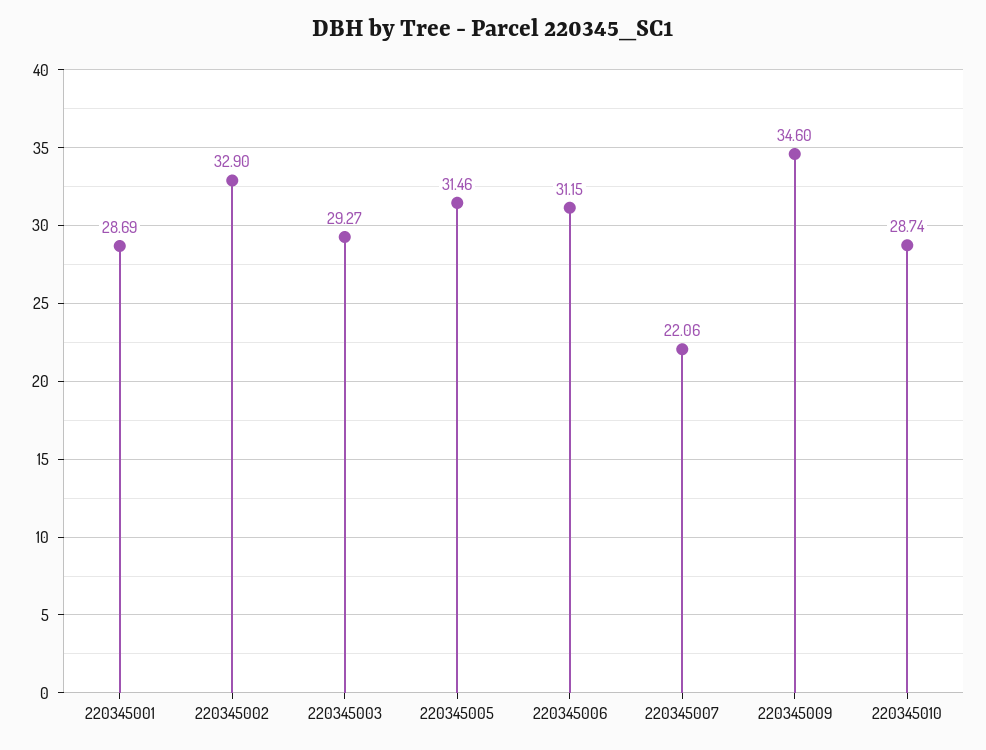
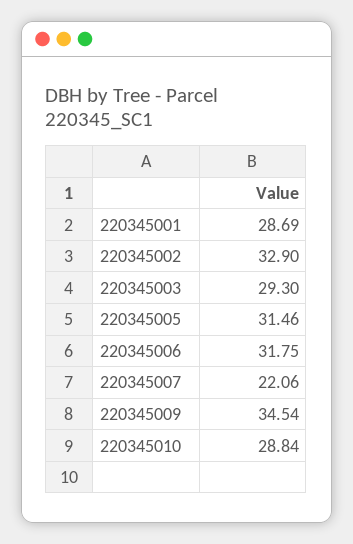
  {
    "220345001": 28.69,
    "220345002": 32.9,
-   "220345003": 29.27,
+   "220345003": 29.3,
    "220345005": 31.46,
-   "220345006": 31.15,
+   "220345006": 31.75,
    "220345007": 22.06,
-   "220345009": 34.6,
+   "220345009": 34.54,
-   "220345010": 28.74
+   "220345010": 28.84
  }

